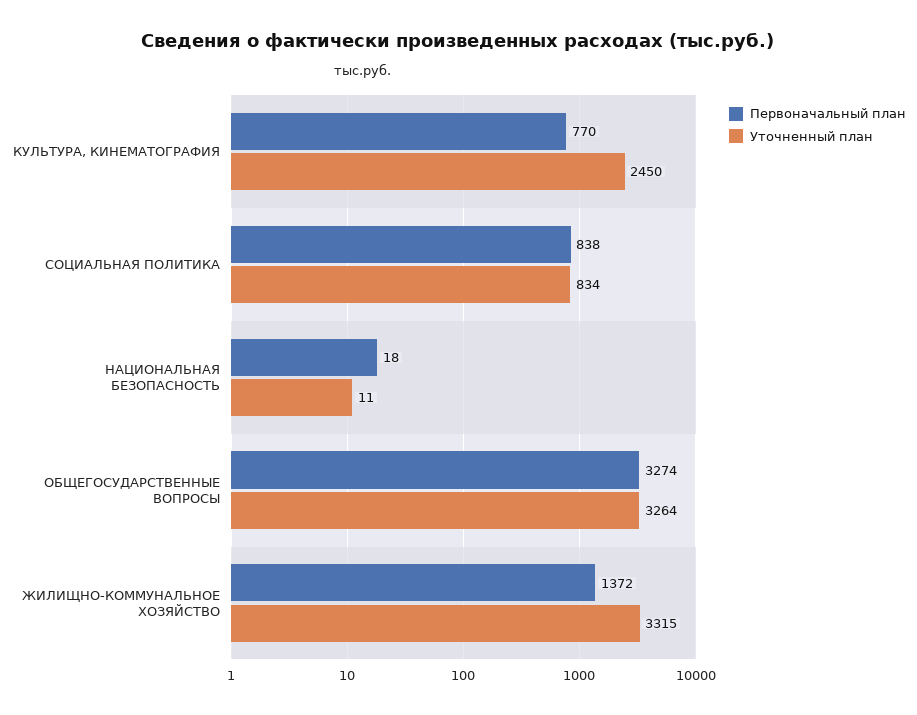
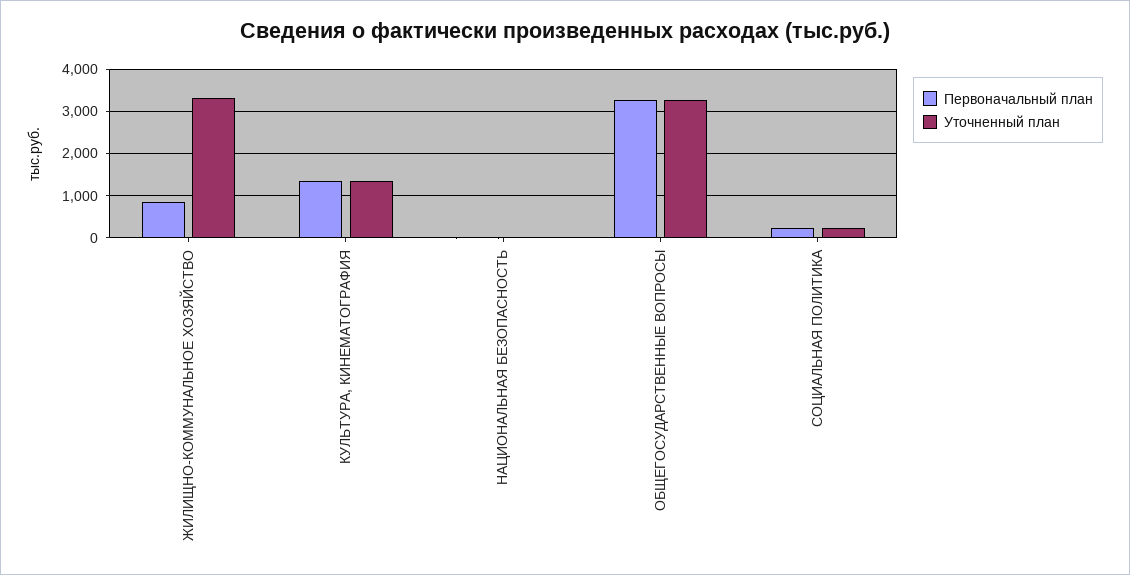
  {
    "Первоначальный план": {
-     "КУЛЬТУРА, КИНЕМАТОГРАФИЯ": 770,
+     "КУЛЬТУРА, КИНЕМАТОГРАФИЯ": 1400,
-     "СОЦИАЛЬНАЯ ПОЛИТИКА": 838,
+     "СОЦИАЛЬНАЯ ПОЛИТИКА": 200,
      "НАЦИОНАЛЬНАЯ БЕЗОПАСНОСТЬ": 18,
      "ОБЩЕГОСУДАРСТВЕННЫЕ ВОПРОСЫ": 3274,
-     "ЖИЛИЩНО-КОММУНАЛЬНОЕ ХОЗЯЙСТВО": 1372
+     "ЖИЛИЩНО-КОММУНАЛЬНОЕ ХОЗЯЙСТВО": 800
    },
    "Уточненный план": {
-     "КУЛЬТУРА, КИНЕМАТОГРАФИЯ": 2450,
+     "КУЛЬТУРА, КИНЕМАТОГРАФИЯ": 1400,
-     "СОЦИАЛЬНАЯ ПОЛИТИКА": 834,
+     "СОЦИАЛЬНАЯ ПОЛИТИКА": 200,
      "НАЦИОНАЛЬНАЯ БЕЗОПАСНОСТЬ": 11,
      "ОБЩЕГОСУДАРСТВЕННЫЕ ВОПРОСЫ": 3264,
      "ЖИЛИЩНО-КОММУНАЛЬНОЕ ХОЗЯЙСТВО": 3315
    }
  }

